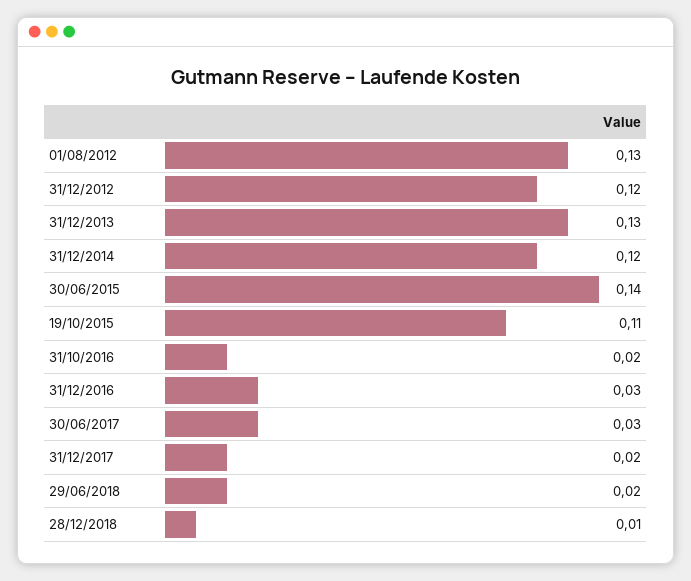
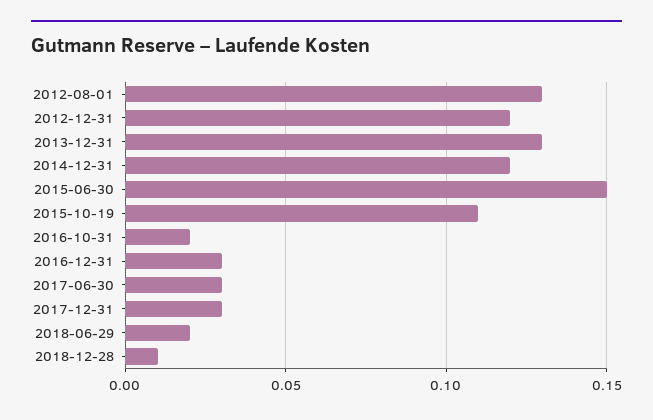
  {
    "01/08/2012": 0.13,
    "31/12/2012": 0.12,
    "31/12/2013": 0.13,
    "31/12/2014": 0.12,
-   "30/06/2015": 0.14,
+   "30/06/2015": 0.15,
    "19/10/2015": 0.11,
    "31/10/2016": 0.02,
    "31/12/2016": 0.03,
    "30/06/2017": 0.03,
-   "31/12/2017": 0.02,
+   "31/12/2017": 0.03,
    "29/06/2018": 0.02,
    "28/12/2018": 0.01
  }

